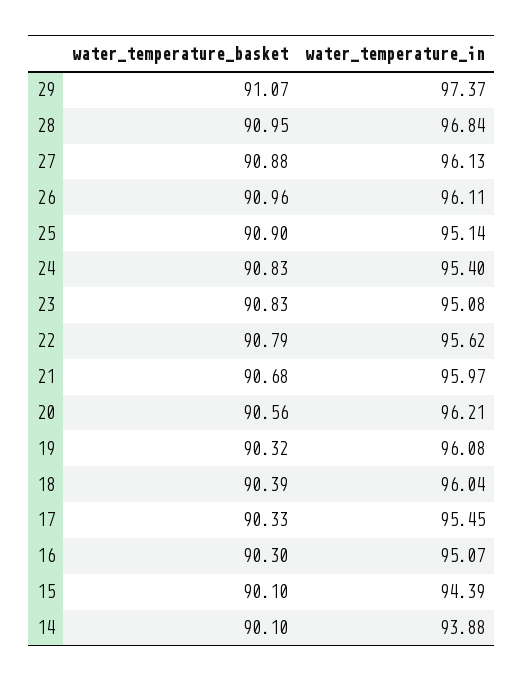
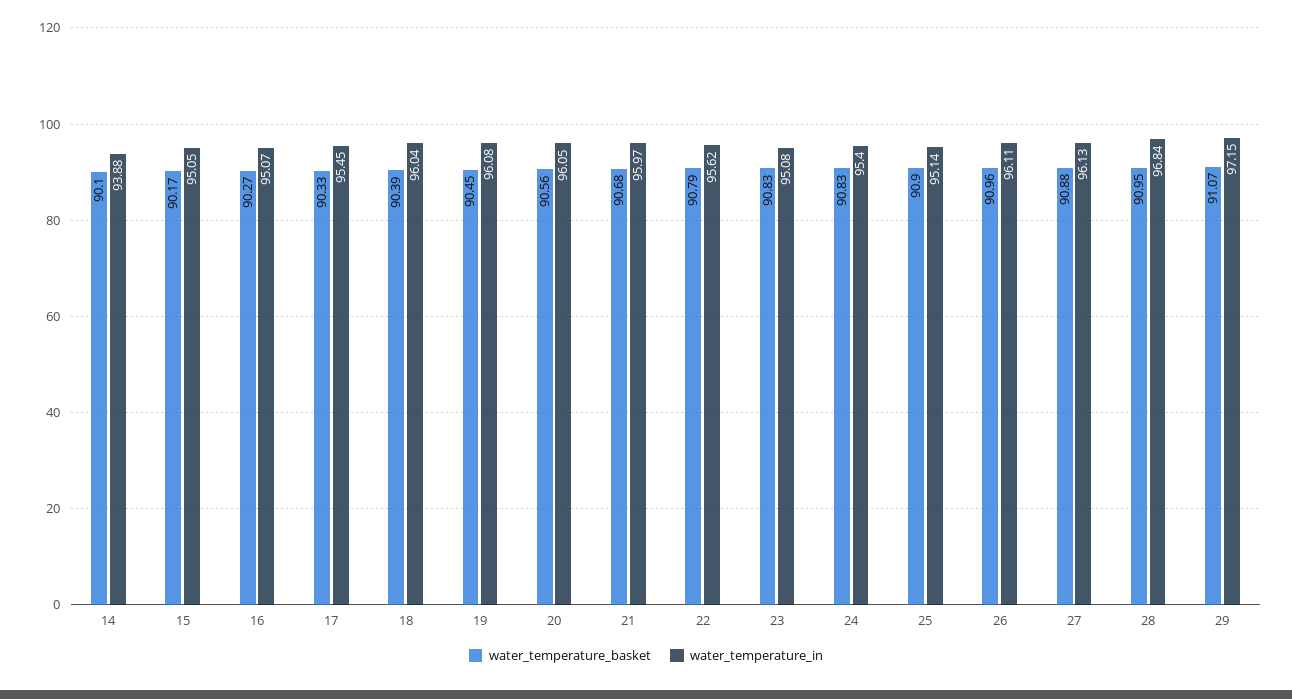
  {
    "water_temperature_basket": {
      "29": 91.07,
      "28": 90.95,
      "27": 90.88,
      "26": 90.96,
      "25": 90.9,
      "24": 90.83,
      "23": 90.83,
      "22": 90.79,
      "21": 90.68,
      "20": 90.56,
-     "19": 90.32,
+     "19": 90.45,
      "18": 90.39,
      "17": 90.33,
-     "16": 90.3,
+     "16": 90.27,
-     "15": 90.1,
+     "15": 90.17,
      "14": 90.1
    },
    "water_temperature_in": {
-     "29": 97.37,
+     "29": 97.15,
      "28": 96.84,
      "27": 96.13,
      "26": 96.11,
      "25": 95.14,
      "24": 95.4,
      "23": 95.08,
      "22": 95.62,
      "21": 95.97,
-     "20": 96.21,
+     "20": 96.05,
      "19": 96.08,
      "18": 96.04,
      "17": 95.45,
      "16": 95.07,
-     "15": 94.39,
+     "15": 95.05,
      "14": 93.88
    }
  }

